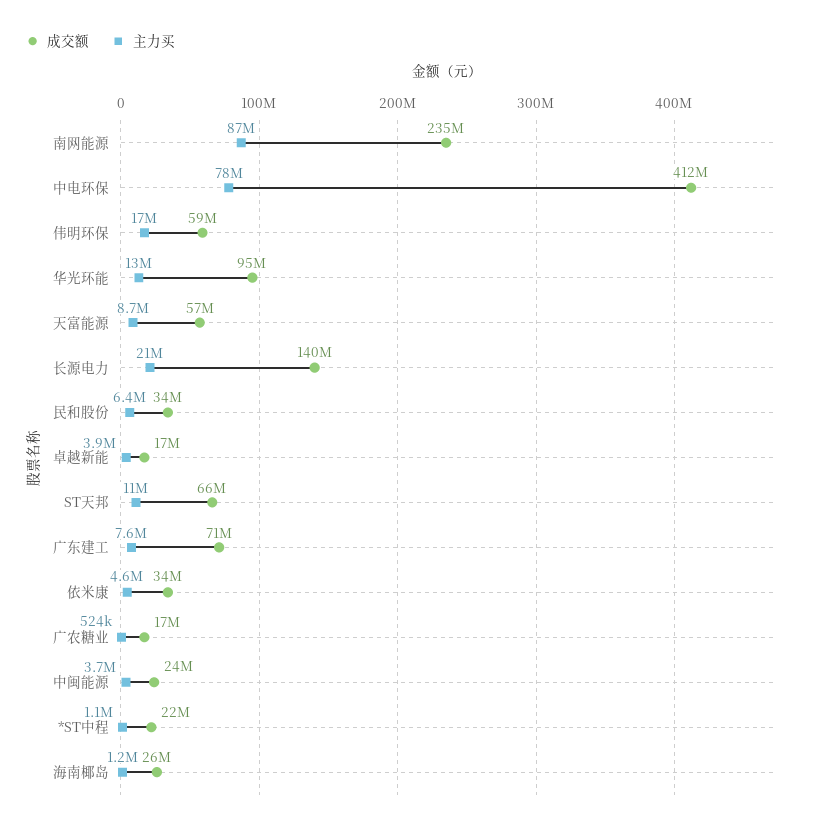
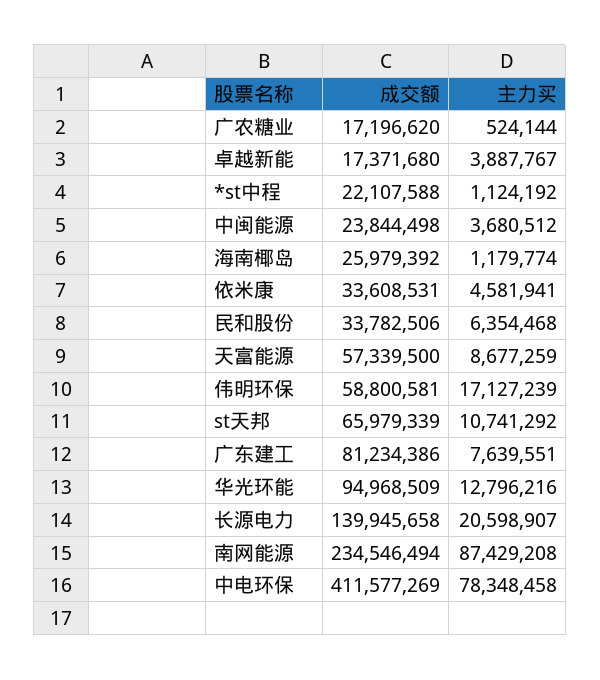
  {
    "成交额": {
      "南网能源": 234546494,
      "中电环保": 411577269,
      "伟明环保": 58800581,
      "华光环能": 94968509,
      "天富能源": 57339500,
      "长源电力": 139945658,
      "民和股份": 33782506,
      "卓越新能": 17371680,
      "ST天邦": 65979339,
-     "广东建工": 71000000,
+     "广东建工": 81234386,
      "依米康": 33608531,
      "广农糖业": 17196620,
      "中闽能源": 23844498,
      "*ST中程": 22107588,
      "海南椰岛": 25979392
    },
    "主力买": {
      "南网能源": 87429208,
      "中电环保": 78348458,
      "伟明环保": 17127239,
      "华光环能": 12796216,
      "天富能源": 8677259,
      "长源电力": 20598907,
      "民和股份": 6354468,
      "卓越新能": 3887767,
      "ST天邦": 10741292,
      "广东建工": 7639551,
      "依米康": 4581941,
      "广农糖业": 524144,
      "中闽能源": 3680512,
      "*ST中程": 1124192,
      "海南椰岛": 1179774
    }
  }

